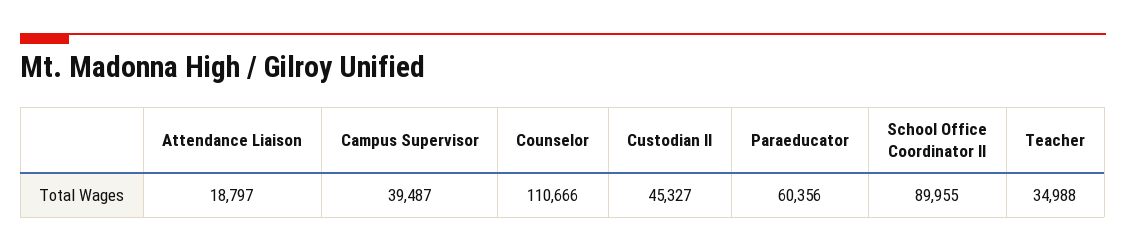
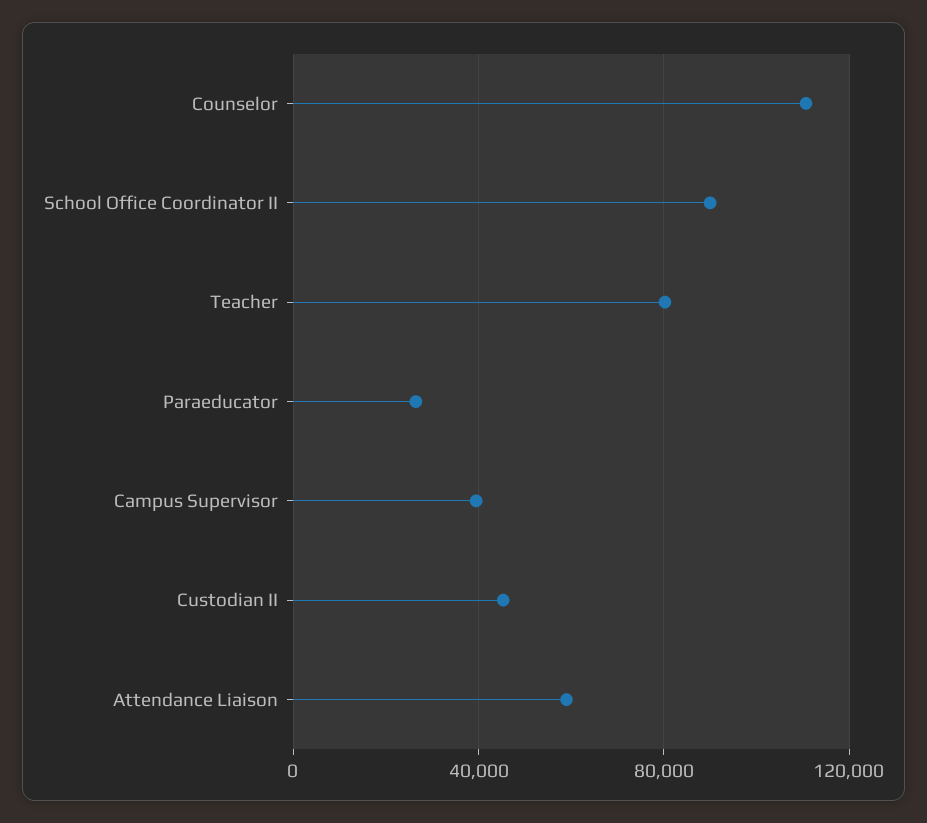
  {
-   "Attendance Liaison": 18797,
+   "Attendance Liaison": 60000,
    "Campus Supervisor": 39487,
    "Counselor": 110666,
    "Custodian II": 45327,
-   "Paraeducator": 60356,
+   "Paraeducator": 25000,
    "School Office Coordinator II": 89955,
-   "Teacher": 34988
+   "Teacher": 80000
  }

